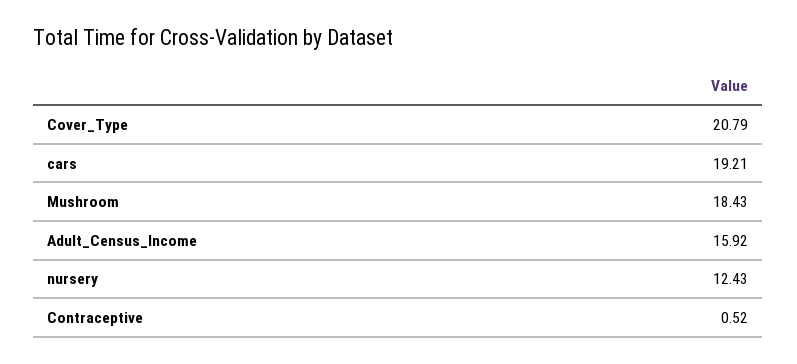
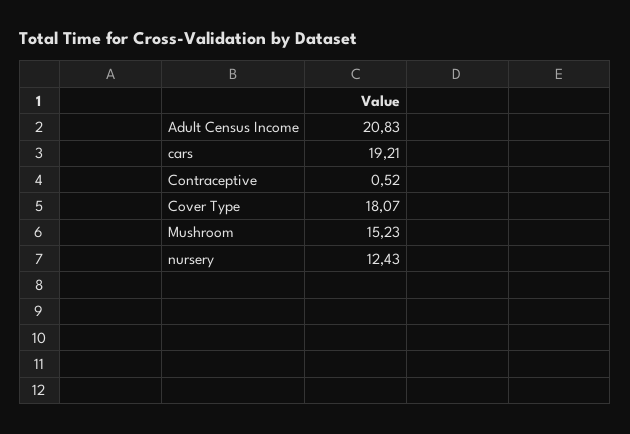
  {
-   "Cover_Type": 20.79,
+   "Cover_Type": 18.07,
    "cars": 19.21,
-   "Mushroom": 18.43,
+   "Mushroom": 15.23,
-   "Adult_Census_Income": 15.92,
+   "Adult_Census_Income": 20.83,
    "nursery": 12.43,
    "Contraceptive": 0.52
  }

